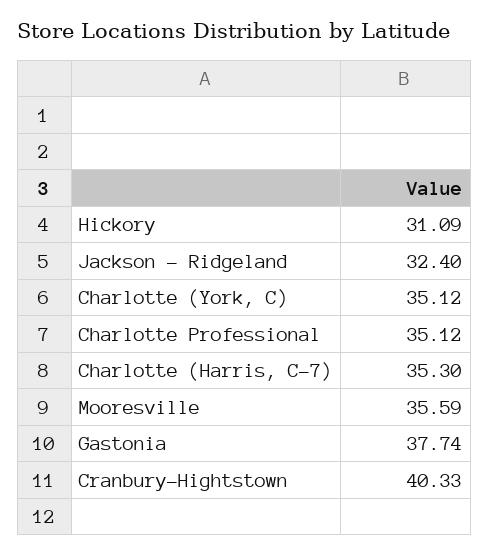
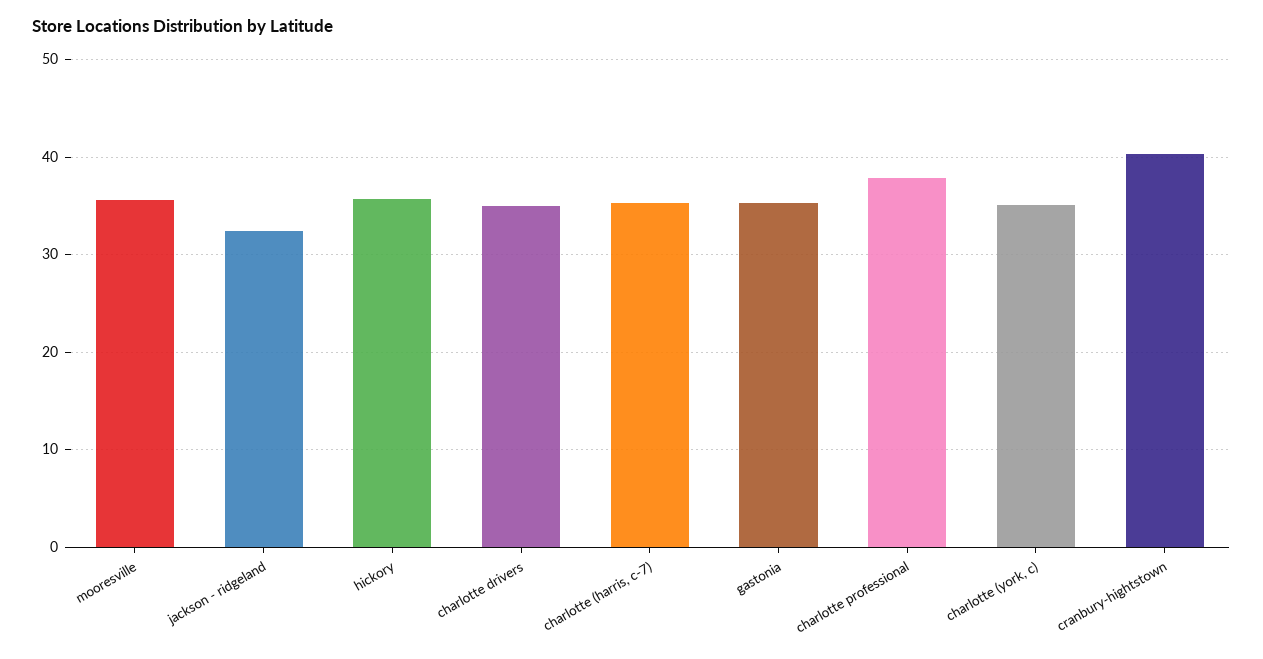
  {
-   "Hickory": 31.09,
+   "Hickory": 36,
    "Jackson - Ridgeland": 32.4,
    "Charlotte (York, C)": 35.12,
-   "Charlotte Professional": 35.12,
+   "Charlotte Professional": 38,
    "Charlotte (Harris, C-7)": 35.3,
    "Mooresville": 35.59,
-   "Gastonia": 37.74,
+   "Gastonia": 35,
-   "Cranbury-Hightstown": 40.33
+   "Cranbury-Hightstown": 40.33,
+   "charlotte drivers": 35
  }

